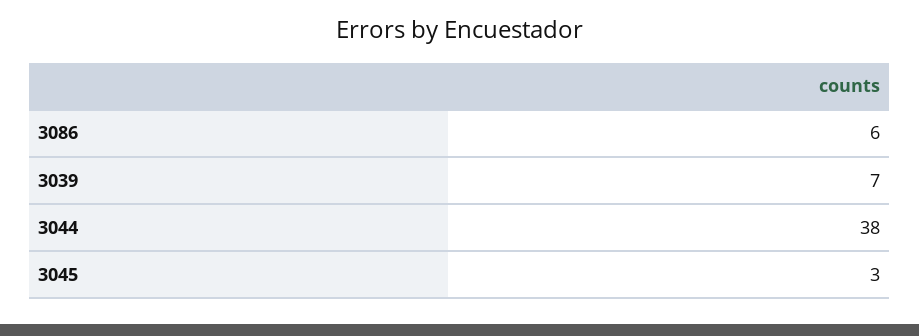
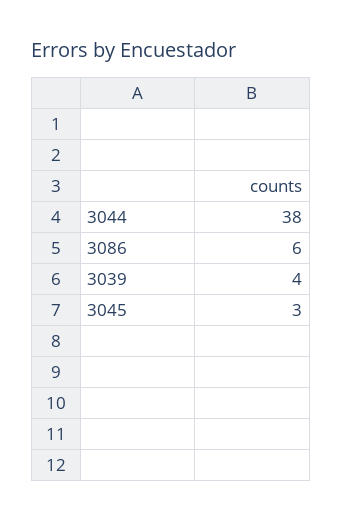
  {
    "3086": 6,
-   "3039": 7,
+   "3039": 4,
    "3044": 38,
    "3045": 3
  }

